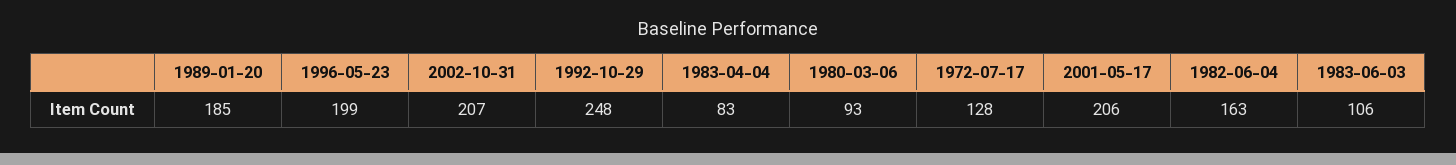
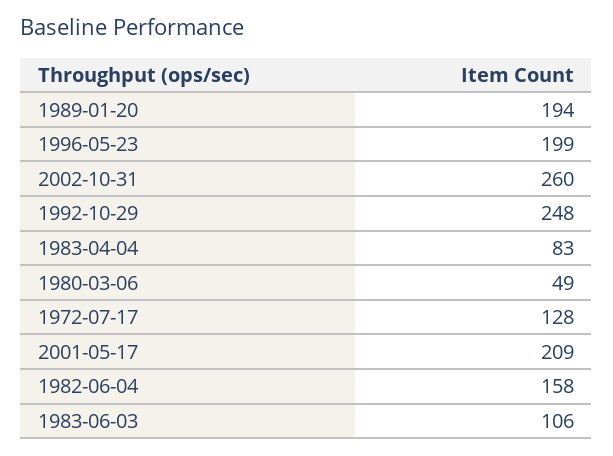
  {
-   "1989-01-20": 185,
+   "1989-01-20": 194,
    "1996-05-23": 199,
-   "2002-10-31": 207,
+   "2002-10-31": 260,
    "1992-10-29": 248,
    "1983-04-04": 83,
-   "1980-03-06": 93,
+   "1980-03-06": 49,
    "1972-07-17": 128,
-   "2001-05-17": 206,
+   "2001-05-17": 209,
-   "1982-06-04": 163,
+   "1982-06-04": 158,
    "1983-06-03": 106
  }

